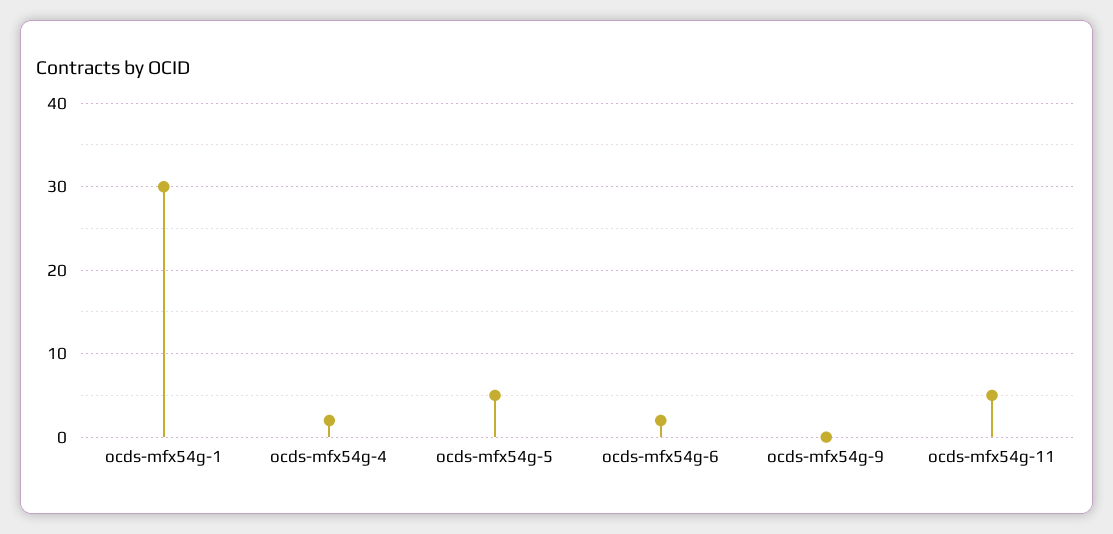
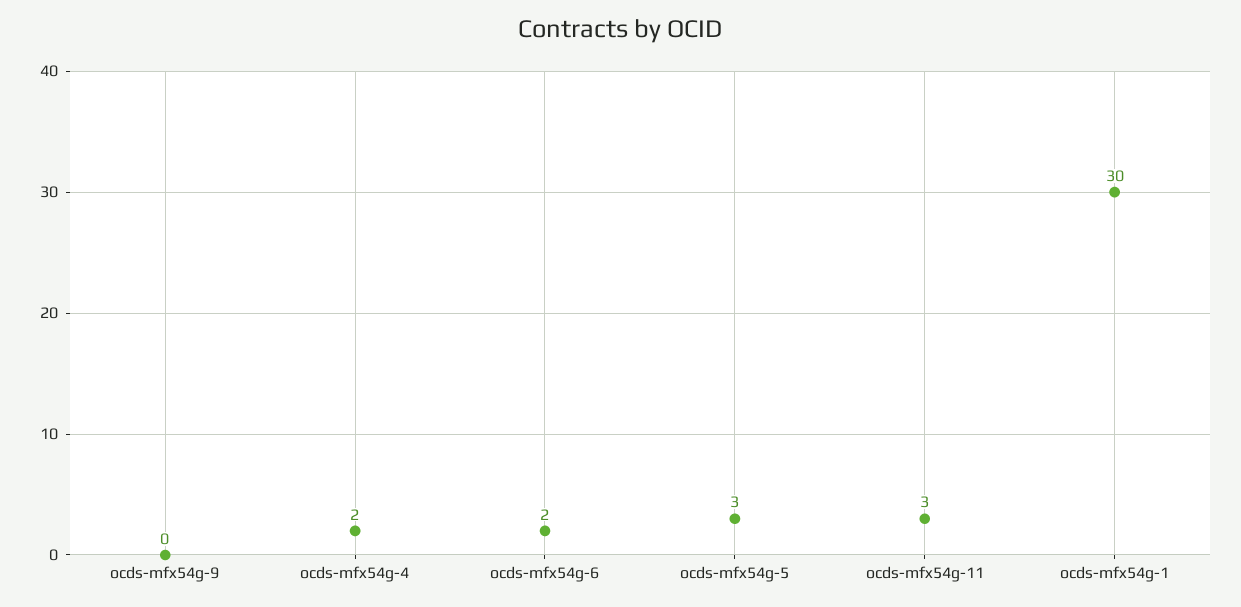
  {
    "ocds-mfx54g-1": 30,
    "ocds-mfx54g-4": 2,
-   "ocds-mfx54g-5": 5,
+   "ocds-mfx54g-5": 3,
    "ocds-mfx54g-6": 2,
    "ocds-mfx54g-9": 0,
-   "ocds-mfx54g-11": 5
+   "ocds-mfx54g-11": 3
  }

